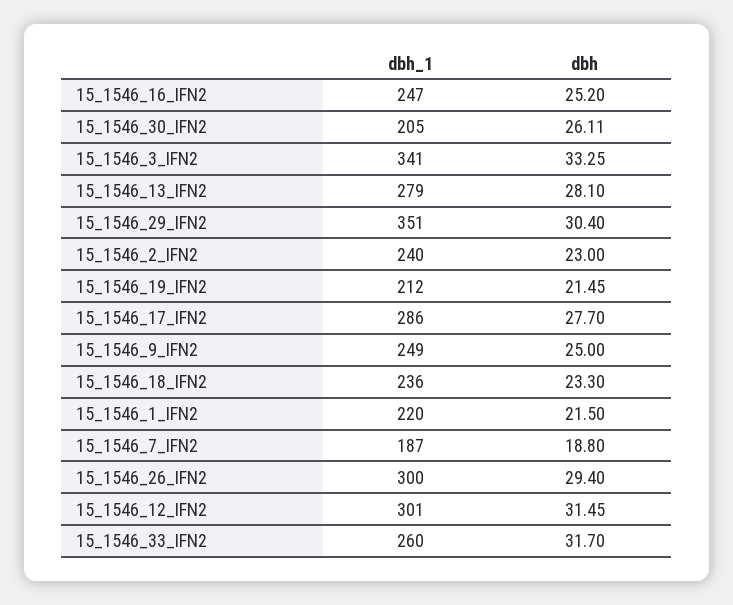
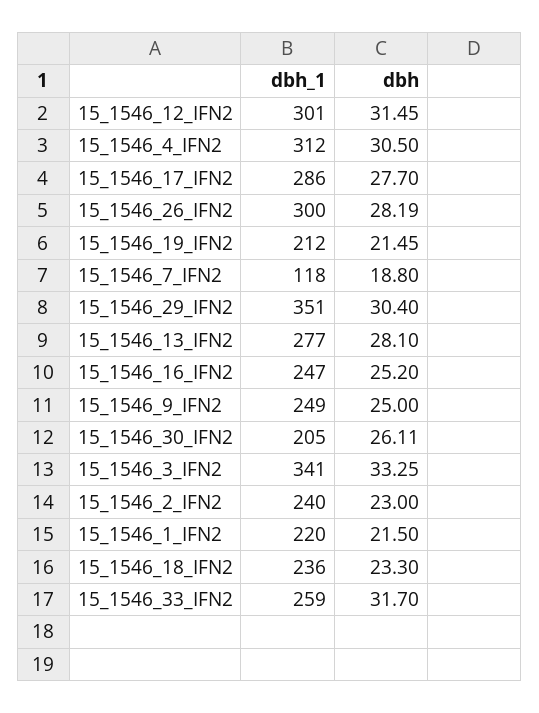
  {
    "dbh_1": {
      "15_1546_16_IFN2": 247,
      "15_1546_30_IFN2": 205,
      "15_1546_3_IFN2": 341,
-     "15_1546_13_IFN2": 279,
+     "15_1546_13_IFN2": 277,
      "15_1546_29_IFN2": 351,
      "15_1546_2_IFN2": 240,
      "15_1546_19_IFN2": 212,
      "15_1546_17_IFN2": 286,
      "15_1546_9_IFN2": 249,
      "15_1546_18_IFN2": 236,
      "15_1546_1_IFN2": 220,
-     "15_1546_7_IFN2": 187,
+     "15_1546_7_IFN2": 118,
      "15_1546_26_IFN2": 300,
      "15_1546_12_IFN2": 301,
-     "15_1546_33_IFN2": 260
+     "15_1546_33_IFN2": 259,
+     "15_1546_4_IFN2": 312
    },
    "dbh": {
      "15_1546_16_IFN2": 25.2,
      "15_1546_30_IFN2": 26.11,
      "15_1546_3_IFN2": 33.25,
      "15_1546_13_IFN2": 28.1,
      "15_1546_29_IFN2": 30.4,
      "15_1546_2_IFN2": 23,
      "15_1546_19_IFN2": 21.45,
      "15_1546_17_IFN2": 27.7,
      "15_1546_9_IFN2": 25,
      "15_1546_18_IFN2": 23.3,
      "15_1546_1_IFN2": 21.5,
      "15_1546_7_IFN2": 18.8,
-     "15_1546_26_IFN2": 29.4,
+     "15_1546_26_IFN2": 28.19,
      "15_1546_12_IFN2": 31.45,
-     "15_1546_33_IFN2": 31.7
+     "15_1546_33_IFN2": 31.7,
+     "15_1546_4_IFN2": 30.5
    }
  }

